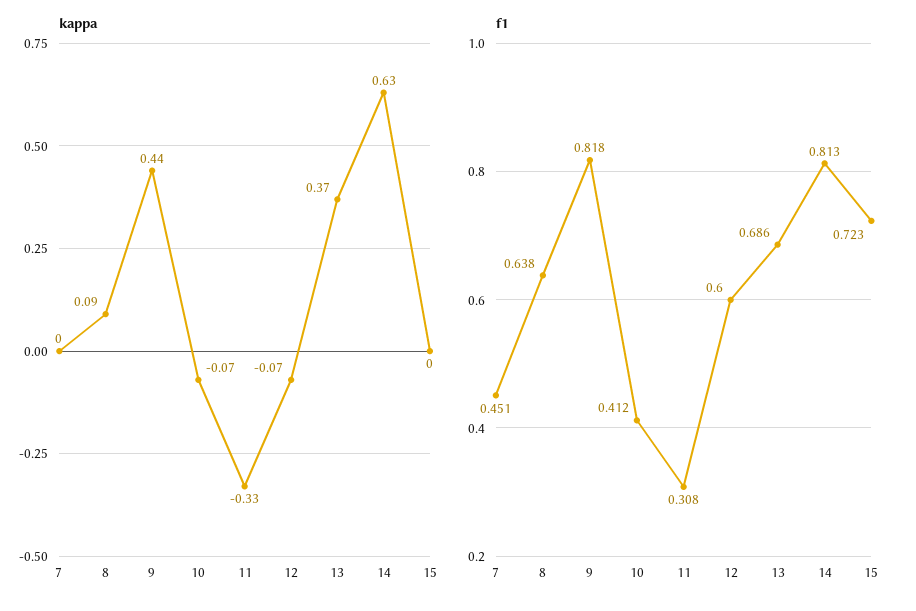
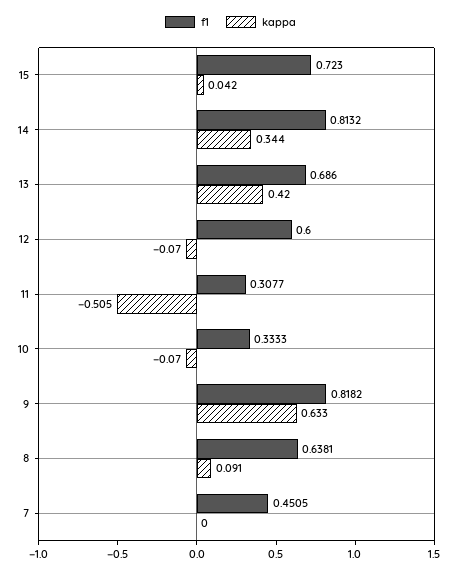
  {
    "kappa": {
      "7": 0,
      "8": 0.091,
-     "9": 0.44,
+     "9": 0.633,
      "10": -0.07,
-     "11": -0.33,
+     "11": -0.505,
      "12": -0.07,
-     "13": 0.37,
+     "13": 0.42,
-     "14": 0.63,
+     "14": 0.344,
-     "15": 0
+     "15": 0.042
    },
    "f1": {
      "7": 0.4505,
      "8": 0.6381,
      "9": 0.8182,
-     "10": 0.412,
+     "10": 0.3333,
      "11": 0.3077,
      "12": 0.6,
      "13": 0.686,
      "14": 0.8132,
      "15": 0.723
    }
  }

